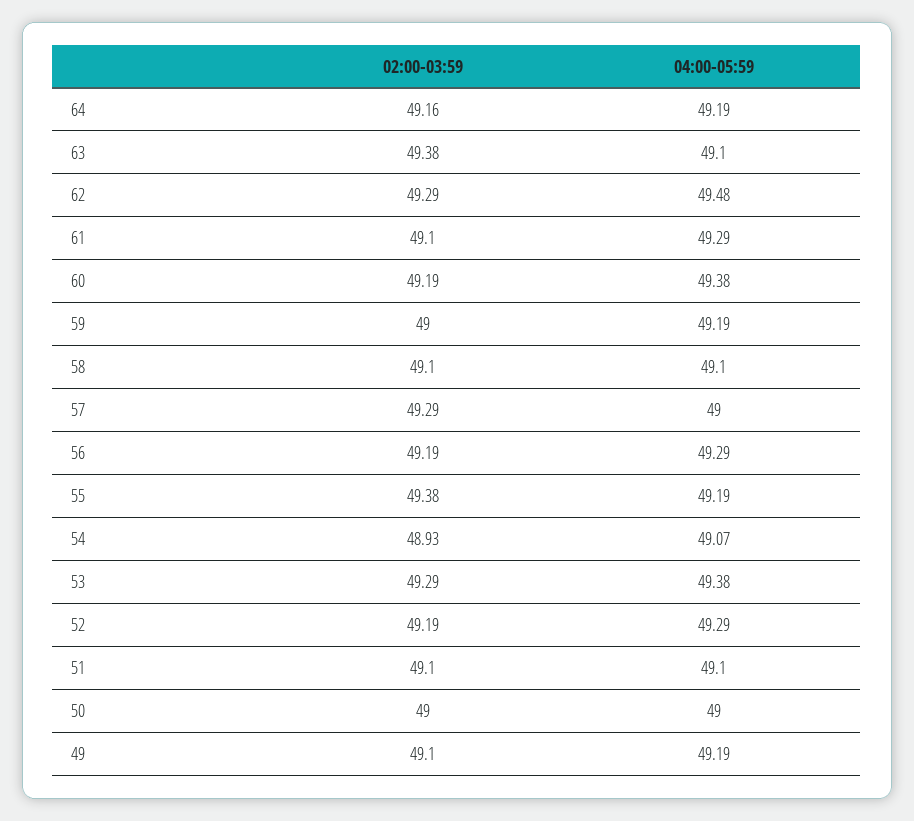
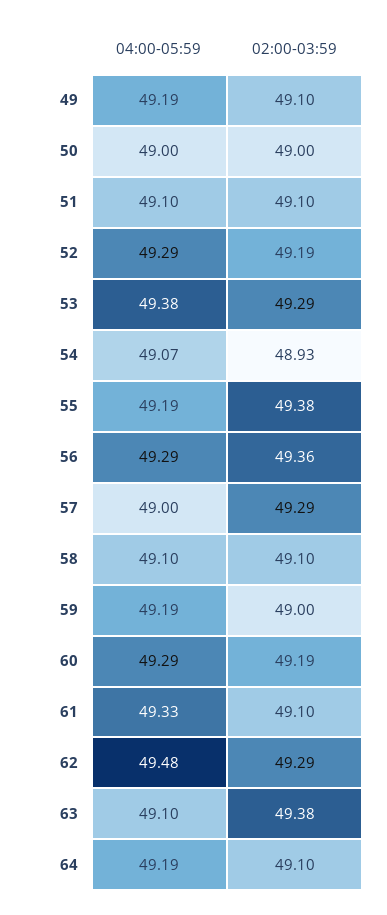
  {
    "02:00-03:59": {
-     "64": 49.16,
+     "64": 49.1,
      "63": 49.38,
      "62": 49.29,
      "61": 49.1,
      "60": 49.19,
      "59": 49,
      "58": 49.1,
      "57": 49.29,
-     "56": 49.19,
+     "56": 49.36,
      "55": 49.38,
      "54": 48.93,
      "53": 49.29,
      "52": 49.19,
      "51": 49.1,
      "50": 49,
      "49": 49.1
    },
    "04:00-05:59": {
      "64": 49.19,
      "63": 49.1,
      "62": 49.48,
-     "61": 49.29,
+     "61": 49.33,
-     "60": 49.38,
+     "60": 49.29,
      "59": 49.19,
      "58": 49.1,
      "57": 49,
      "56": 49.29,
      "55": 49.19,
      "54": 49.07,
      "53": 49.38,
      "52": 49.29,
      "51": 49.1,
      "50": 49,
      "49": 49.19
    }
  }

